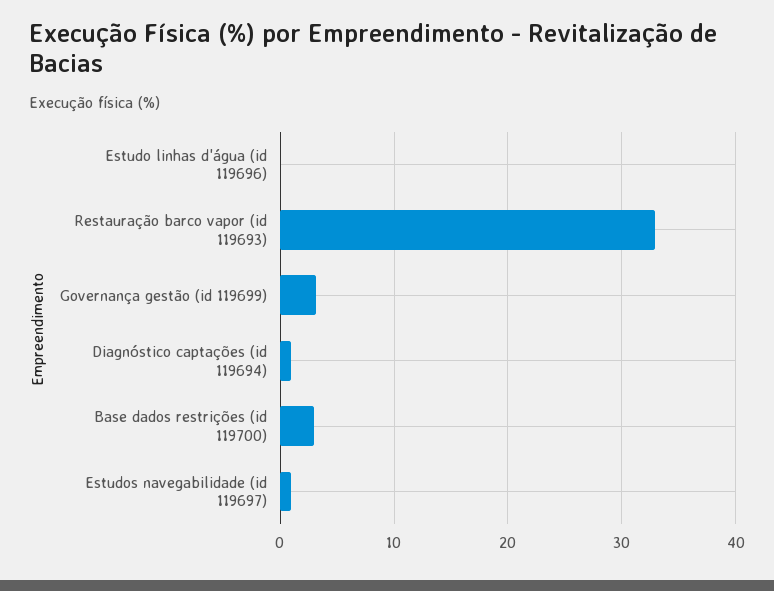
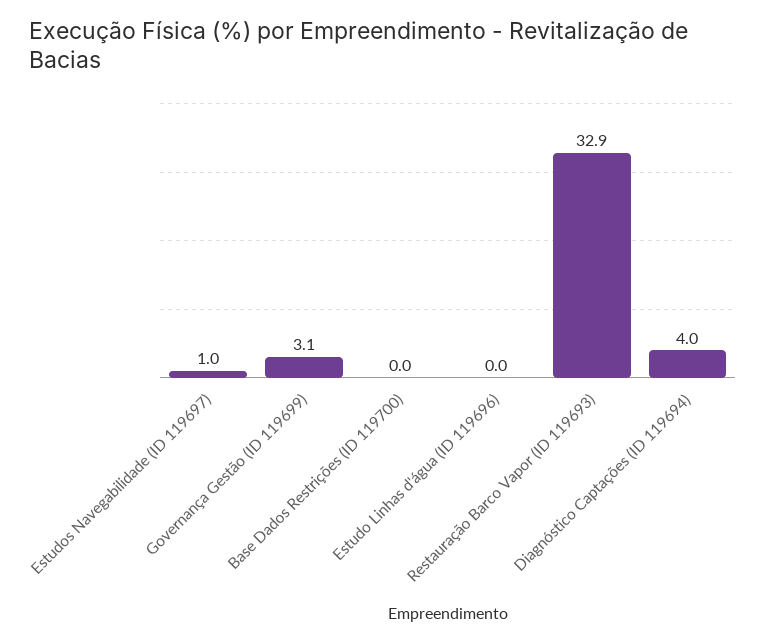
  {
    "Estudo linhas d'água (id 119696)": 0,
    "Restauração barco vapor (id 119693)": 32.9,
    "Governança gestão (id 119699)": 3.1,
-   "Diagnóstico captações (id 119694)": 1,
+   "Diagnóstico captações (id 119694)": 4,
-   "Base dados restrições (id 119700)": 3,
+   "Base dados restrições (id 119700)": 0,
    "Estudos navegabilidade (id 119697)": 1
  }

